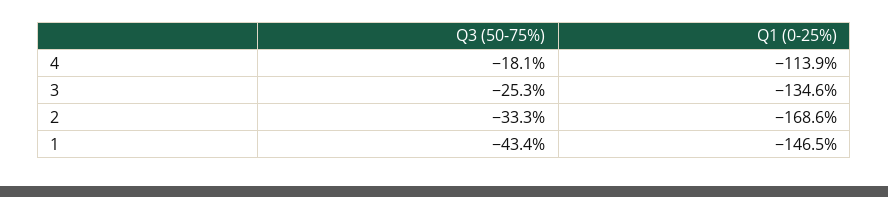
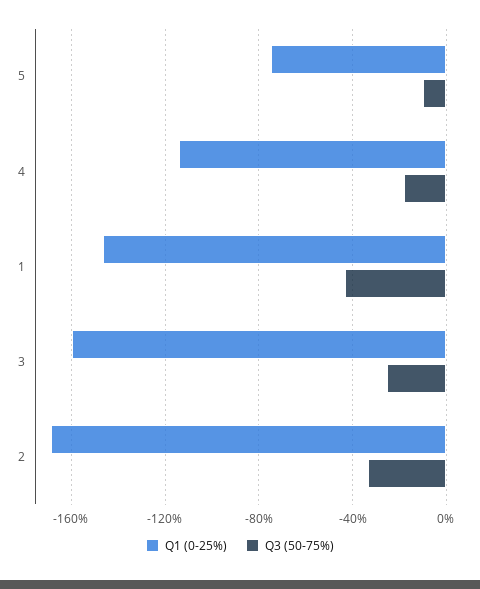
  {
    "Q3 (50-75%)": {
      "4": -18.1,
      "3": -25.3,
      "2": -33.3,
-     "1": -43.4
+     "1": -43.4,
+     "5": -10
    },
    "Q1 (0-25%)": {
      "4": -113.9,
-     "3": -134.6,
+     "3": -160,
      "2": -168.6,
-     "1": -146.5
+     "1": -146.5,
+     "5": -75
    }
  }

